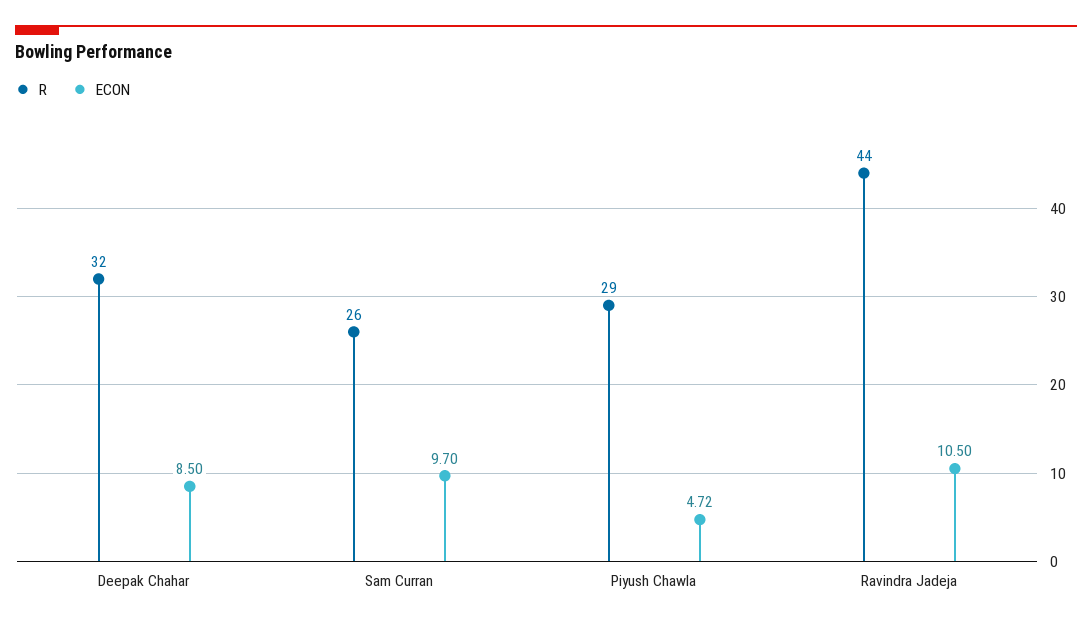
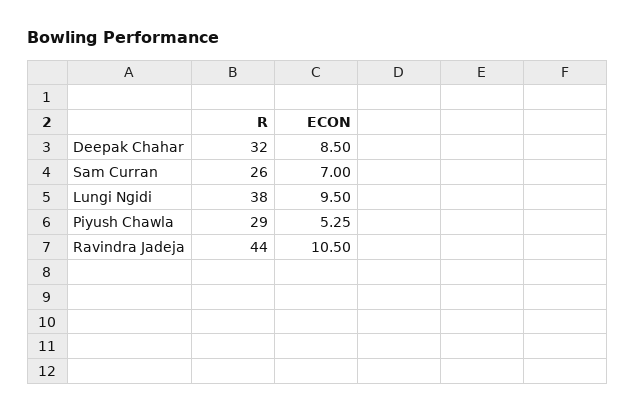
  {
    "R": {
      "Deepak Chahar": 32,
      "Sam Curran": 26,
      "Piyush Chawla": 29,
-     "Ravindra Jadeja": 44
+     "Ravindra Jadeja": 44,
+     "Lungi Ngidi": 38
    },
    "ECON": {
      "Deepak Chahar": 8.5,
-     "Sam Curran": 9.7,
+     "Sam Curran": 7,
-     "Piyush Chawla": 4.72,
+     "Piyush Chawla": 5.25,
-     "Ravindra Jadeja": 10.5
+     "Ravindra Jadeja": 10.5,
+     "Lungi Ngidi": 9.5
    }
  }

